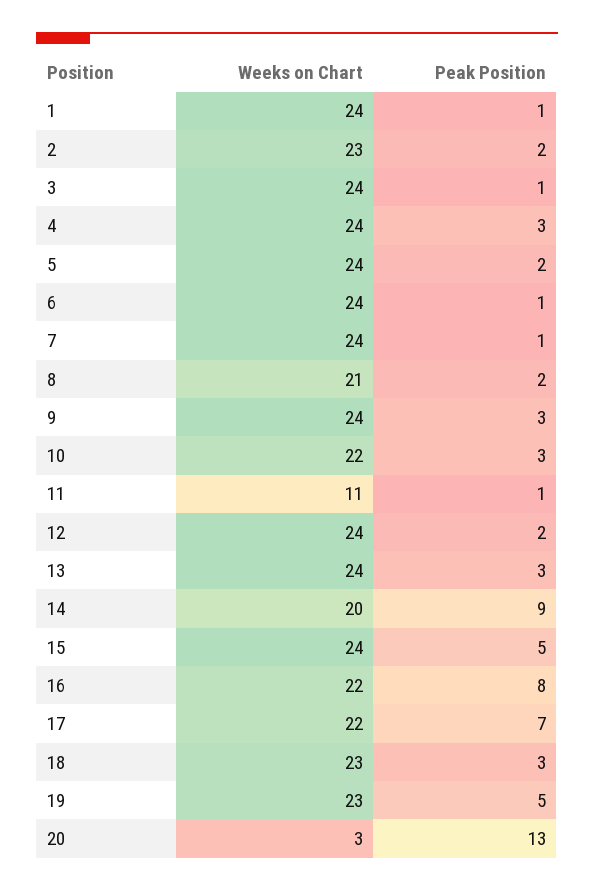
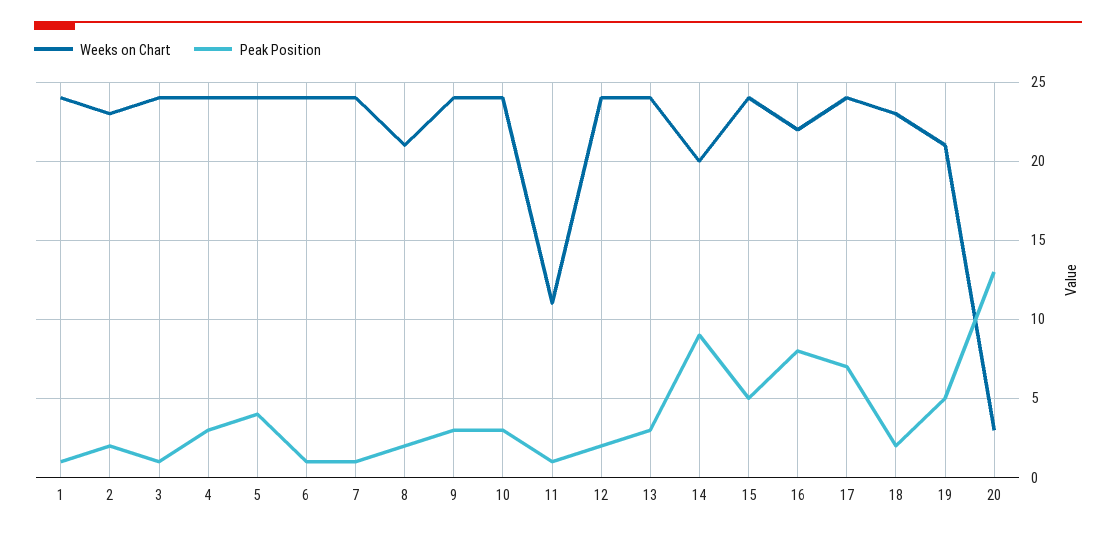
  {
    "Weeks on Chart": {
      "1": 24,
      "2": 23,
      "3": 24,
      "4": 24,
      "5": 24,
      "6": 24,
      "7": 24,
      "8": 21,
      "9": 24,
-     "10": 22,
+     "10": 24,
      "11": 11,
      "12": 24,
      "13": 24,
      "14": 20,
      "15": 24,
      "16": 22,
-     "17": 22,
+     "17": 24,
      "18": 23,
-     "19": 23,
+     "19": 21,
      "20": 3
    },
    "Peak Position": {
      "1": 1,
      "2": 2,
      "3": 1,
      "4": 3,
-     "5": 2,
+     "5": 4,
      "6": 1,
      "7": 1,
      "8": 2,
      "9": 3,
      "10": 3,
      "11": 1,
      "12": 2,
      "13": 3,
      "14": 9,
      "15": 5,
      "16": 8,
      "17": 7,
-     "18": 3,
+     "18": 2,
      "19": 5,
      "20": 13
    }
  }

